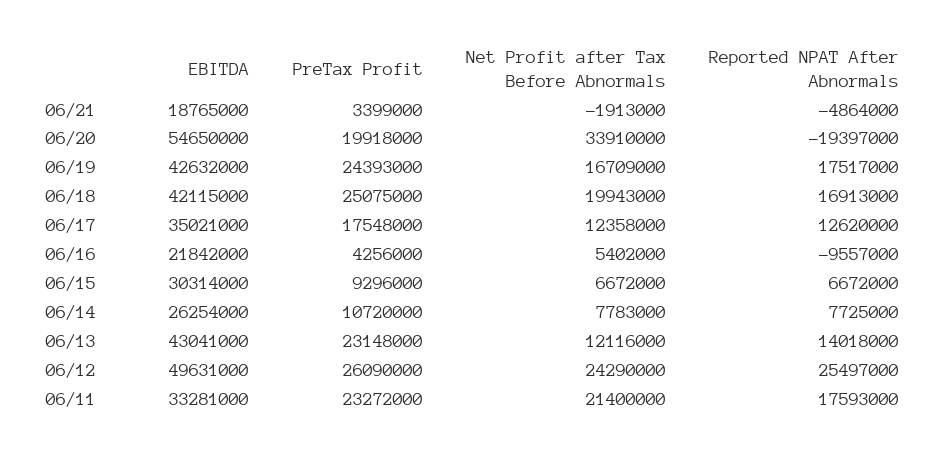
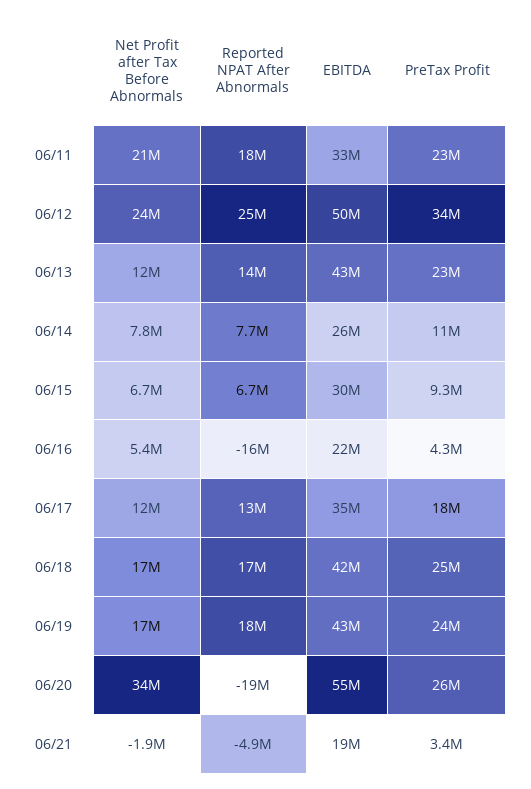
  {
    "EBITDA": {
      "06/21": 18765000,
      "06/20": 54650000,
      "06/19": 42632000,
      "06/18": 42115000,
      "06/17": 35021000,
      "06/16": 21842000,
      "06/15": 30314000,
      "06/14": 26254000,
      "06/13": 43041000,
      "06/12": 49631000,
      "06/11": 33281000
    },
    "PreTax Profit": {
      "06/21": 3399000,
-     "06/20": 19918000,
+     "06/20": 26000000,
      "06/19": 24393000,
      "06/18": 25075000,
      "06/17": 17548000,
      "06/16": 4256000,
      "06/15": 9296000,
      "06/14": 10720000,
      "06/13": 23148000,
-     "06/12": 26090000,
+     "06/12": 34000000,
      "06/11": 23272000
    },
    "Net Profit after Tax Before Abnormals": {
      "06/21": -1913000,
      "06/20": 33910000,
      "06/19": 16709000,
-     "06/18": 19943000,
+     "06/18": 17000000,
      "06/17": 12358000,
      "06/16": 5402000,
      "06/15": 6672000,
      "06/14": 7783000,
      "06/13": 12116000,
      "06/12": 24290000,
      "06/11": 21400000
    },
    "Reported NPAT After Abnormals": {
      "06/21": -4864000,
      "06/20": -19397000,
      "06/19": 17517000,
      "06/18": 16913000,
      "06/17": 12620000,
-     "06/16": -9557000,
+     "06/16": -16000000,
      "06/15": 6672000,
      "06/14": 7725000,
      "06/13": 14018000,
      "06/12": 25497000,
      "06/11": 17593000
    }
  }

